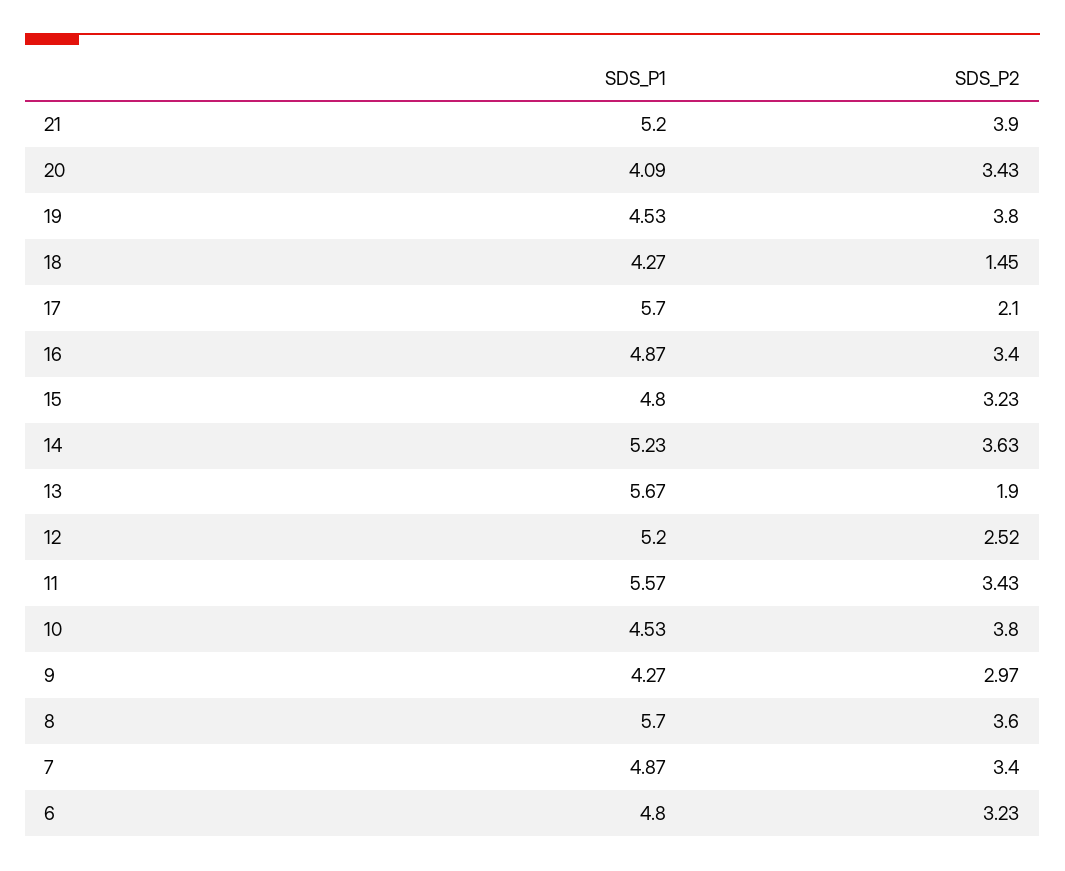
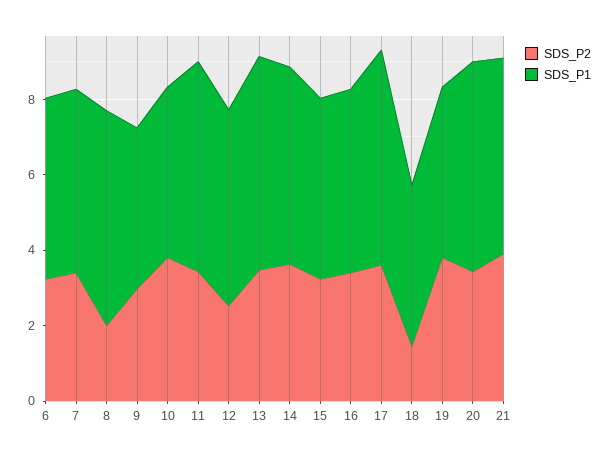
  {
    "SDS_P1": {
      "21": 5.2,
-     "20": 4.09,
+     "20": 5.5,
      "19": 4.53,
      "18": 4.27,
      "17": 5.7,
      "16": 4.87,
      "15": 4.8,
      "14": 5.23,
      "13": 5.67,
      "12": 5.2,
      "11": 5.57,
      "10": 4.53,
      "9": 4.27,
      "8": 5.7,
      "7": 4.87,
      "6": 4.8
    },
    "SDS_P2": {
      "21": 3.9,
      "20": 3.43,
      "19": 3.8,
      "18": 1.45,
-     "17": 2.1,
+     "17": 3.5,
      "16": 3.4,
      "15": 3.23,
      "14": 3.63,
-     "13": 1.9,
+     "13": 3.5,
      "12": 2.52,
      "11": 3.43,
      "10": 3.8,
      "9": 2.97,
-     "8": 3.6,
+     "8": 2,
      "7": 3.4,
      "6": 3.23
    }
  }

